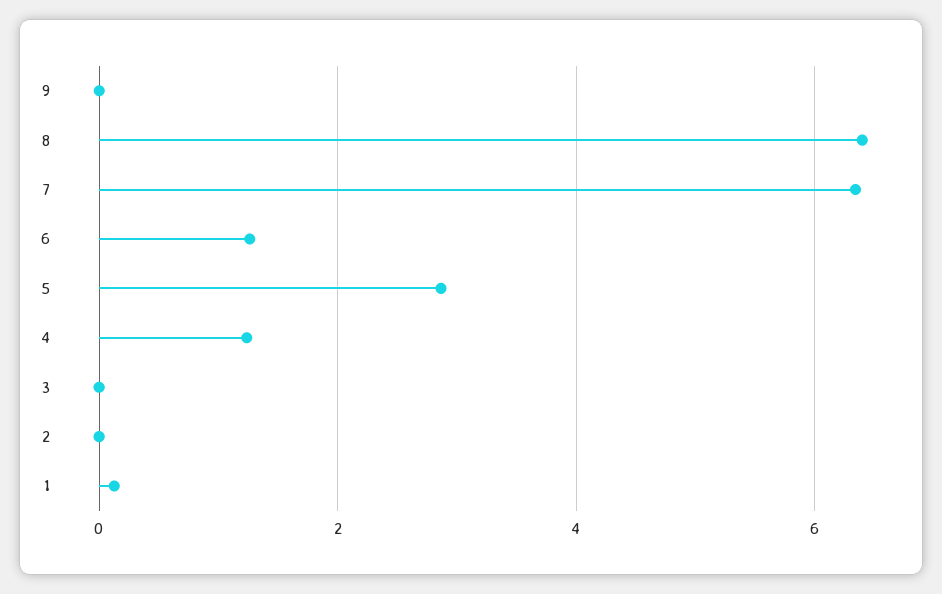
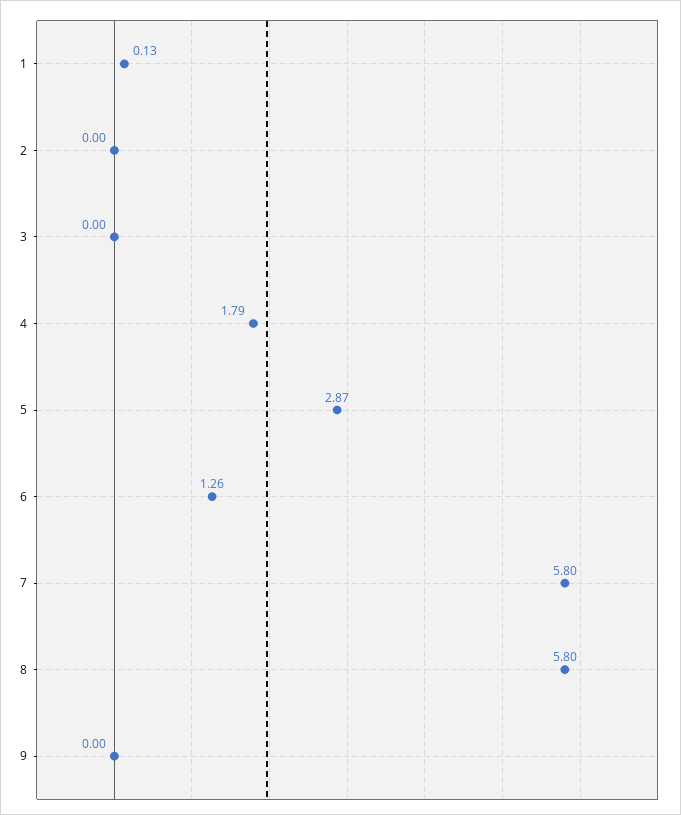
  {
    "9": 0,
-   "8": 6.4,
+   "8": 5.8,
-   "7": 6.4,
+   "7": 5.8,
    "6": 1.26,
    "5": 2.87,
-   "4": 1.2,
+   "4": 1.79,
    "3": 0,
    "2": 0,
    "1": 0.13
  }

